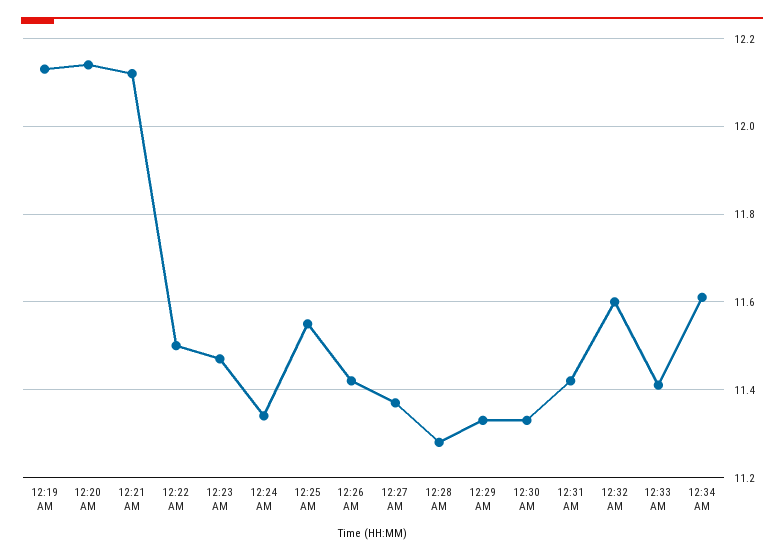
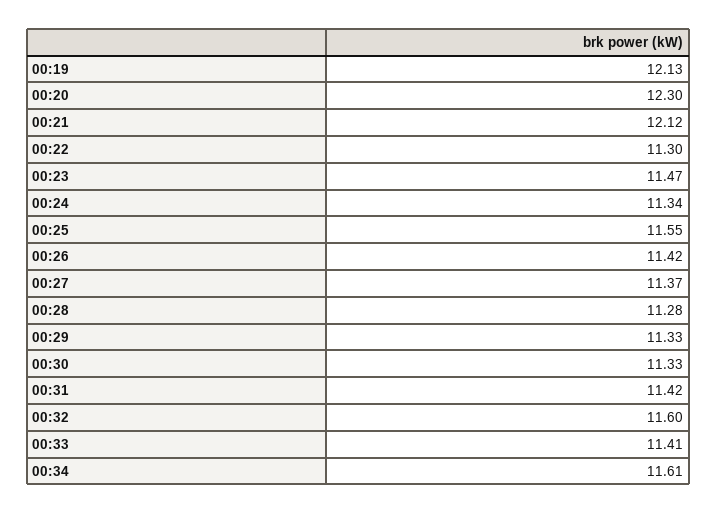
  {
    "12:19 AM": 12.13,
-   "12:20 AM": 12.15,
+   "12:20 AM": 12.3,
    "12:21 AM": 12.12,
-   "12:22 AM": 11.5,
+   "12:22 AM": 11.3,
    "12:23 AM": 11.47,
    "12:24 AM": 11.34,
    "12:25 AM": 11.55,
    "12:26 AM": 11.42,
    "12:27 AM": 11.37,
    "12:28 AM": 11.28,
    "12:29 AM": 11.33,
    "12:30 AM": 11.33,
    "12:31 AM": 11.42,
    "12:32 AM": 11.6,
    "12:33 AM": 11.41,
    "12:34 AM": 11.61
  }

